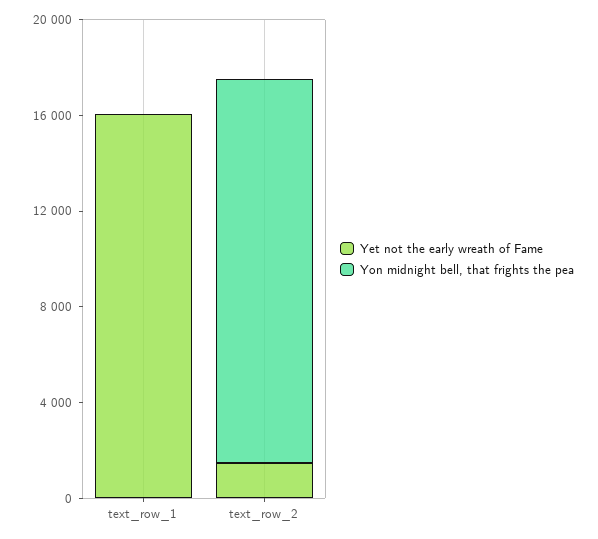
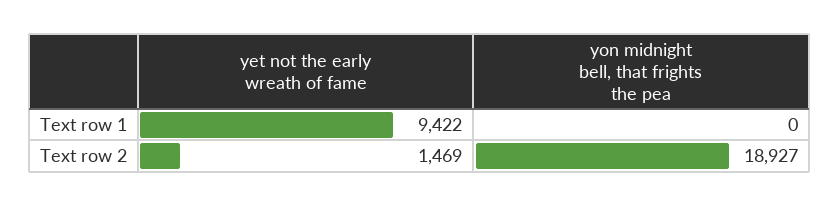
  {
    "Yet not the early wreath of Fame": {
-     "text_row_1": 16000,
+     "text_row_1": 9422,
      "text_row_2": 1469
    },
    "Yon midnight bell, that frights the pea": {
      "text_row_1": 0,
-     "text_row_2": 16000
+     "text_row_2": 18927
    }
  }

